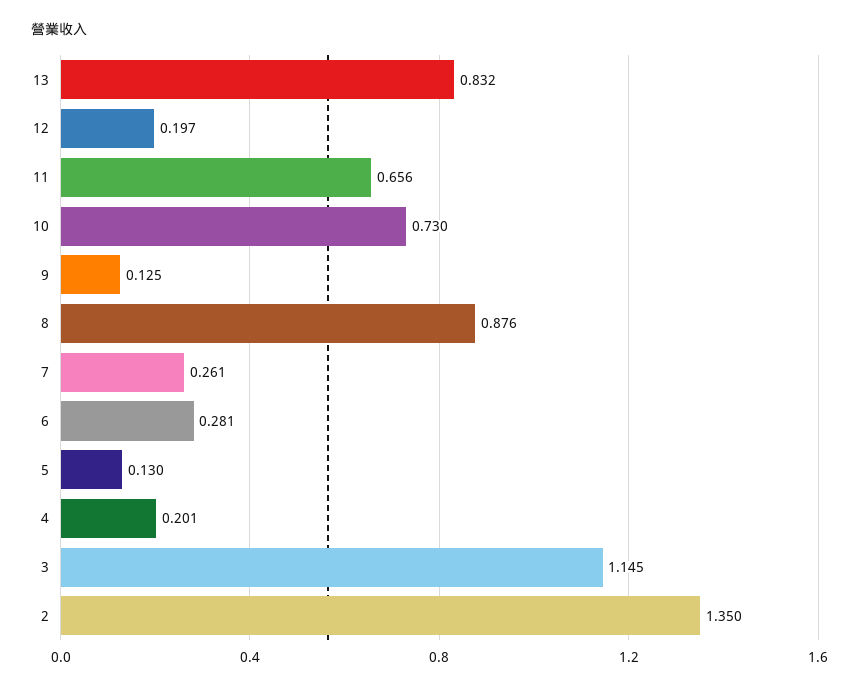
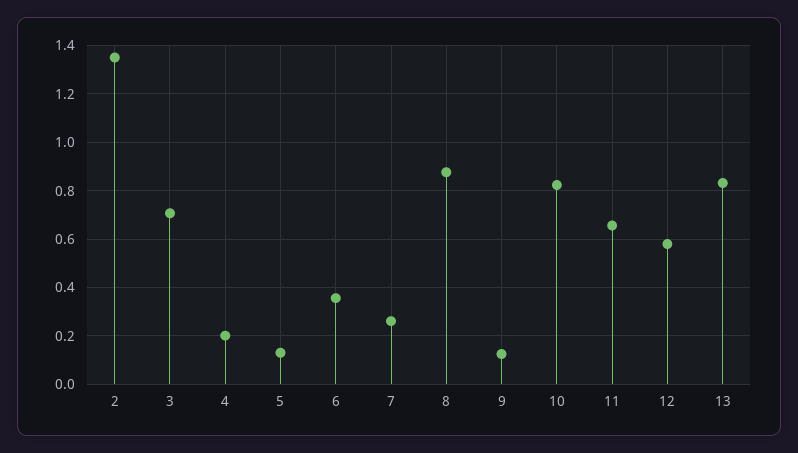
  {
    "13": 0.832,
-   "12": 0.197,
+   "12": 0.575,
    "11": 0.656,
-   "10": 0.73,
+   "10": 0.825,
    "9": 0.125,
    "8": 0.876,
    "7": 0.261,
-   "6": 0.281,
+   "6": 0.35,
    "5": 0.13,
    "4": 0.201,
-   "3": 1.145,
+   "3": 0.7,
    "2": 1.35
  }

